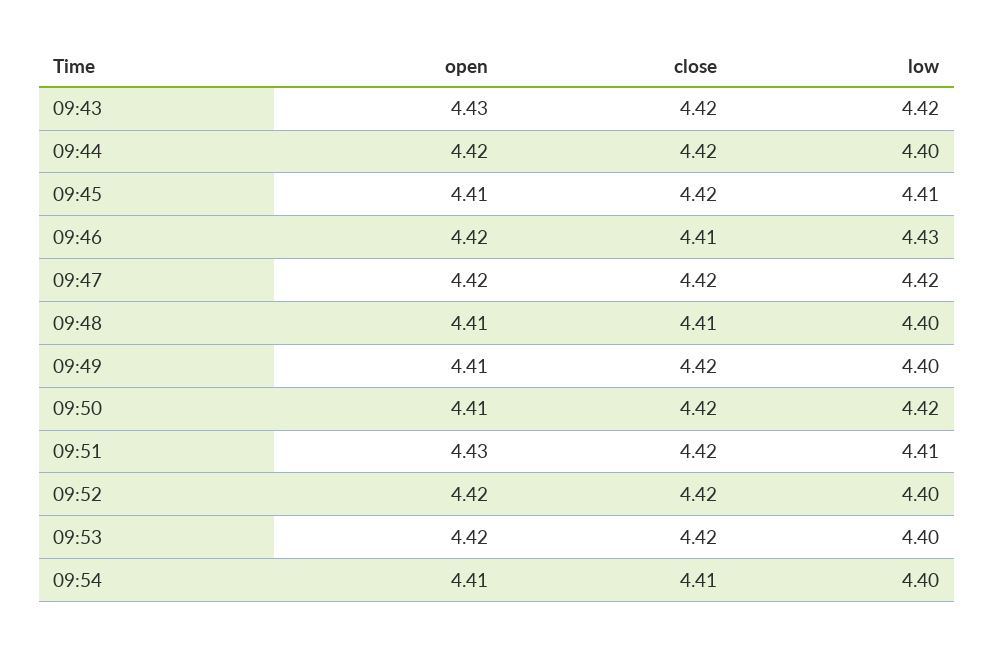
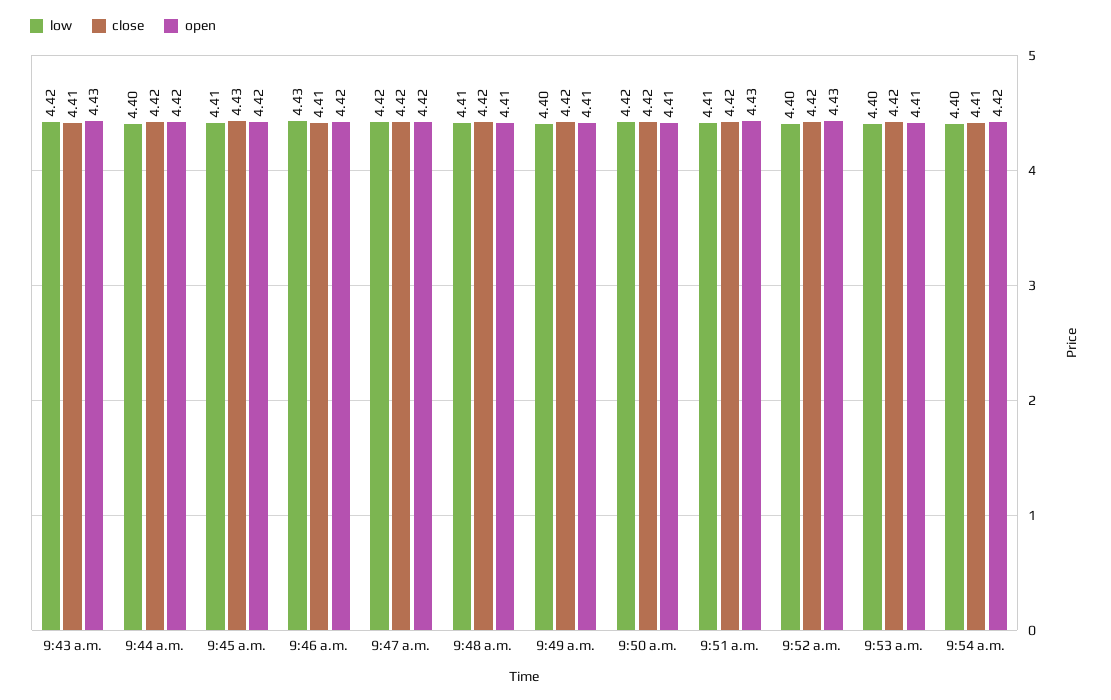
  {
    "open": {
      "09:43": 4.43,
      "09:44": 4.42,
-     "09:45": 4.41,
+     "09:45": 4.42,
      "09:46": 4.42,
      "09:47": 4.42,
      "09:48": 4.41,
      "09:49": 4.41,
      "09:50": 4.41,
      "09:51": 4.43,
-     "09:52": 4.42,
+     "09:52": 4.43,
-     "09:53": 4.42,
+     "09:53": 4.41,
-     "09:54": 4.41
+     "09:54": 4.42
    },
    "close": {
-     "09:43": 4.42,
+     "09:43": 4.41,
      "09:44": 4.42,
-     "09:45": 4.42,
+     "09:45": 4.43,
      "09:46": 4.41,
      "09:47": 4.42,
-     "09:48": 4.41,
+     "09:48": 4.42,
      "09:49": 4.42,
      "09:50": 4.42,
      "09:51": 4.42,
      "09:52": 4.42,
      "09:53": 4.42,
      "09:54": 4.41
    },
    "low": {
      "09:43": 4.42,
      "09:44": 4.4,
      "09:45": 4.41,
      "09:46": 4.43,
      "09:47": 4.42,
-     "09:48": 4.4,
+     "09:48": 4.41,
      "09:49": 4.4,
      "09:50": 4.42,
      "09:51": 4.41,
      "09:52": 4.4,
      "09:53": 4.4,
      "09:54": 4.4
    }
  }

